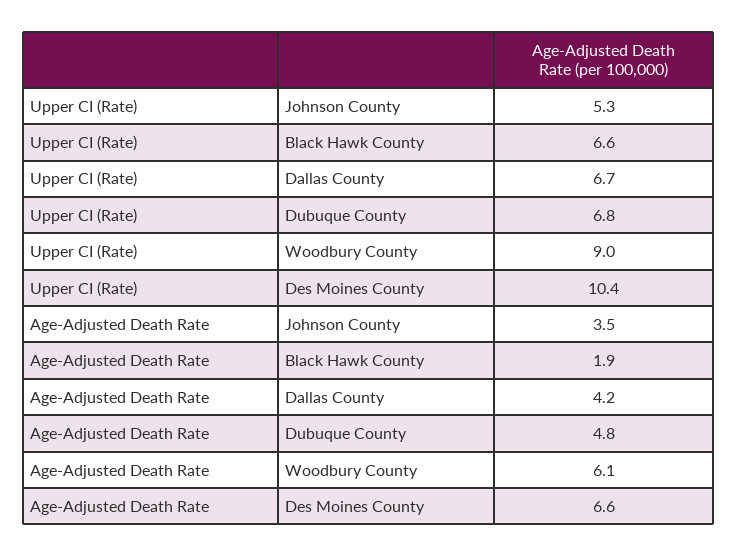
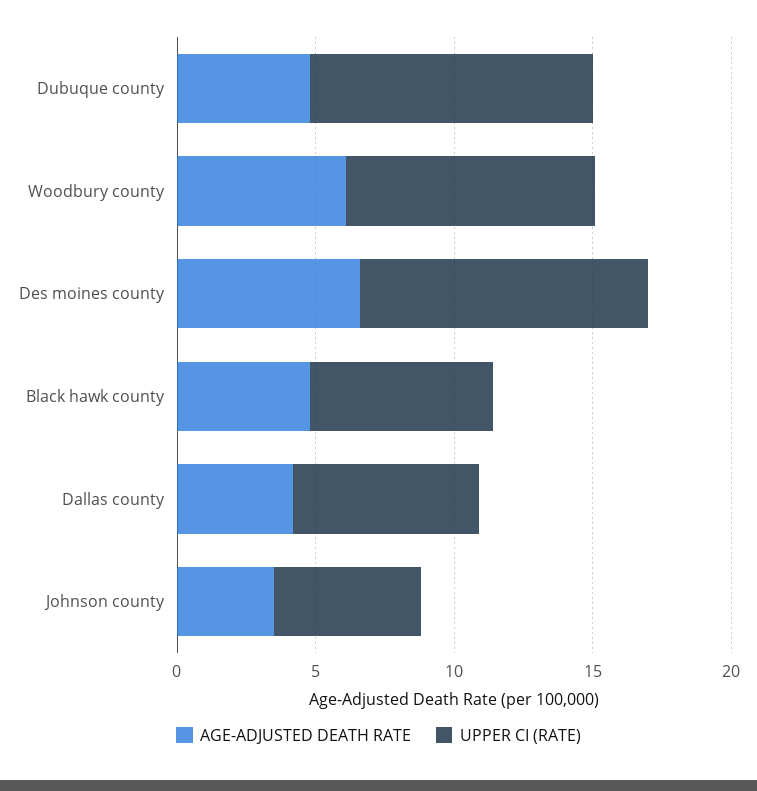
  {
    "Upper CI (Rate)": {
      "Johnson County": 5.3,
      "Black Hawk County": 6.6,
      "Dallas County": 6.7,
-     "Dubuque County": 6.8,
+     "Dubuque County": 10,
      "Woodbury County": 9,
      "Des Moines County": 10.4
    },
    "Age-Adjusted Death Rate": {
      "Johnson County": 3.5,
-     "Black Hawk County": 1.9,
+     "Black Hawk County": 5,
      "Dallas County": 4.2,
      "Dubuque County": 4.8,
      "Woodbury County": 6.1,
      "Des Moines County": 6.6
    }
  }

